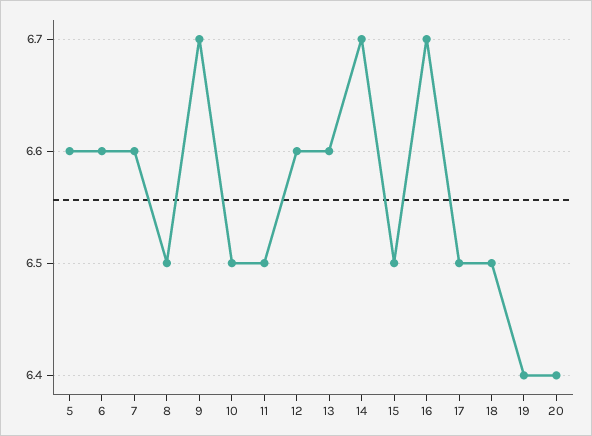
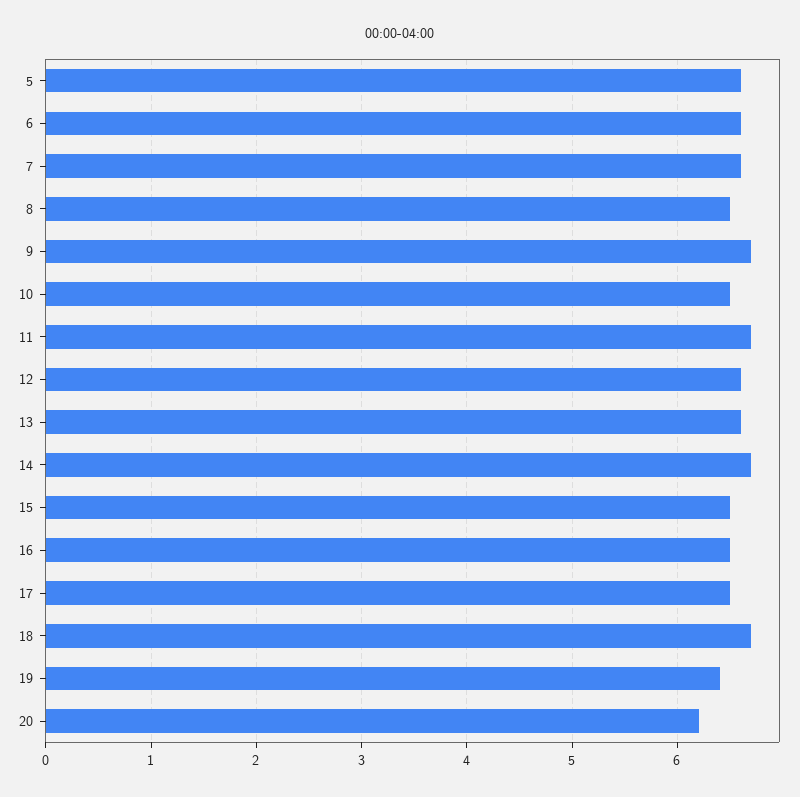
  {
    "5": 6.6,
    "6": 6.6,
    "7": 6.6,
    "8": 6.5,
    "9": 6.7,
    "10": 6.5,
-   "11": 6.5,
+   "11": 6.7,
    "12": 6.6,
    "13": 6.6,
    "14": 6.7,
    "15": 6.5,
-   "16": 6.7,
+   "16": 6.5,
    "17": 6.5,
-   "18": 6.5,
+   "18": 6.7,
    "19": 6.4,
-   "20": 6.4
+   "20": 6.2
  }

